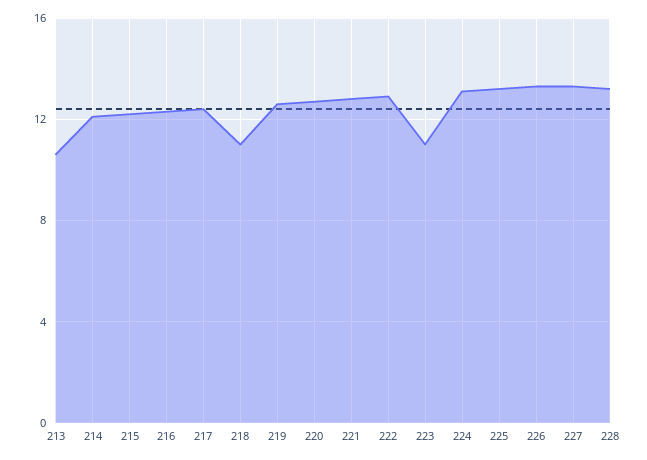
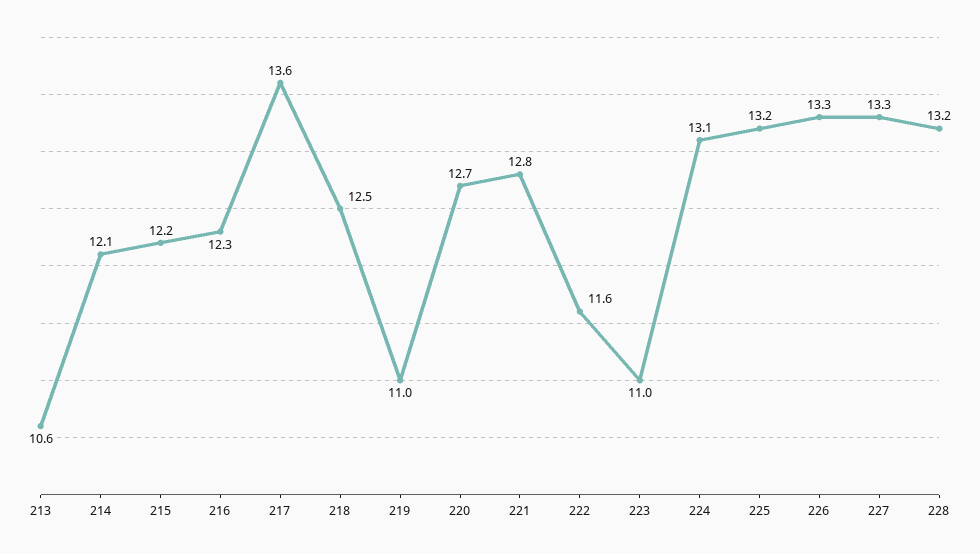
  {
    "213": 10.6,
    "214": 12.1,
    "215": 12.2,
    "216": 12.3,
-   "217": 12.5,
+   "217": 13.6,
-   "218": 11,
+   "218": 12.5,
-   "219": 12.5,
+   "219": 11,
    "220": 12.7,
    "221": 12.8,
-   "222": 13,
+   "222": 11.6,
    "223": 11,
    "224": 13.1,
    "225": 13.2,
    "226": 13.3,
    "227": 13.3,
    "228": 13.2
  }

